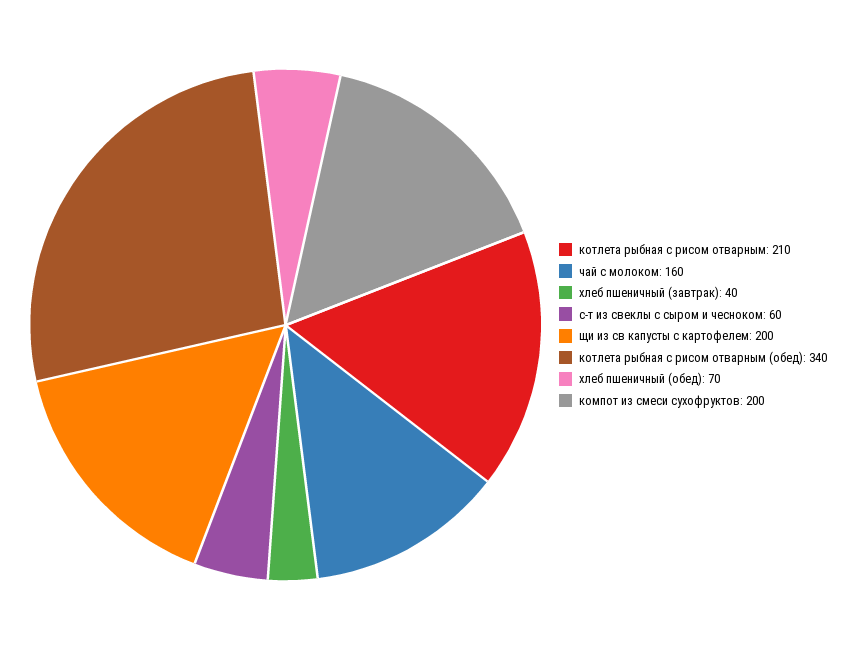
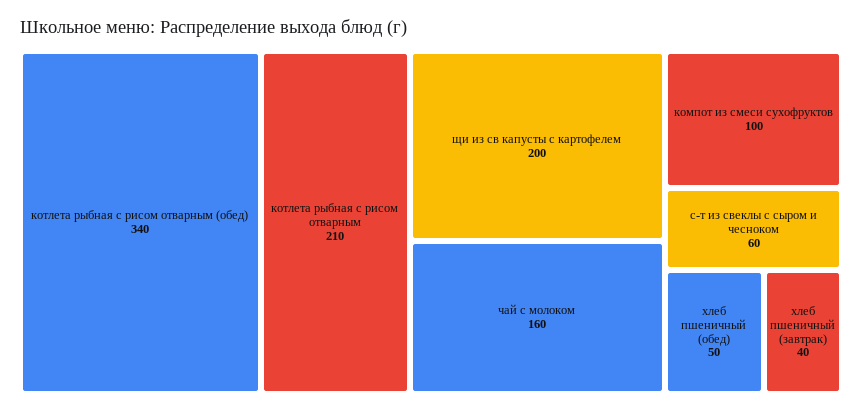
  {
    "котлета рыбная с рисом отварным": 210,
    "чай с молоком": 160,
    "хлеб пшеничный (завтрак)": 40,
    "с-т из свеклы с сыром и чесноком": 60,
    "щи из св капусты с картофелем": 200,
    "котлета рыбная с рисом отварным (обед)": 340,
-   "хлеб пшеничный (обед)": 70,
+   "хлеб пшеничный (обед)": 50,
-   "компот из смеси сухофруктов": 200
+   "компот из смеси сухофруктов": 100
  }

